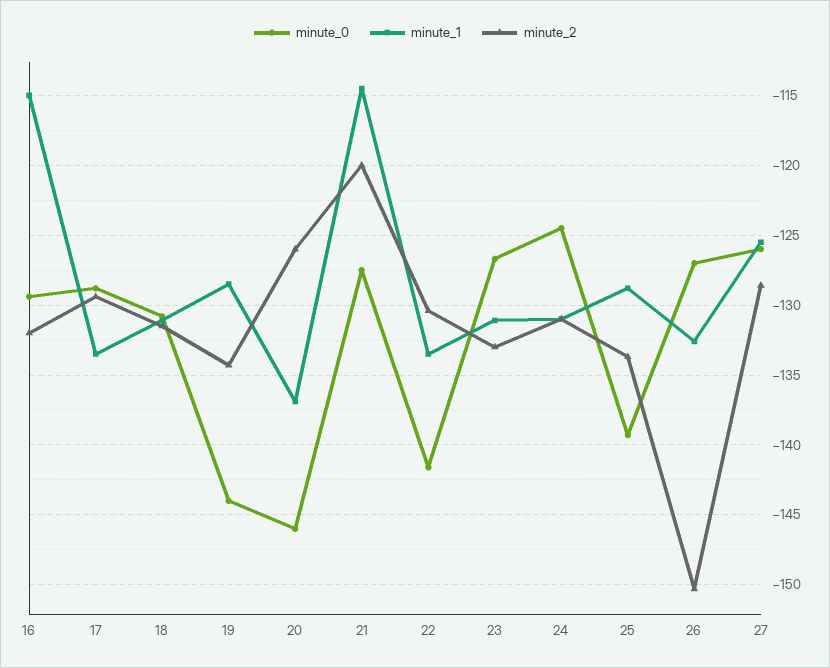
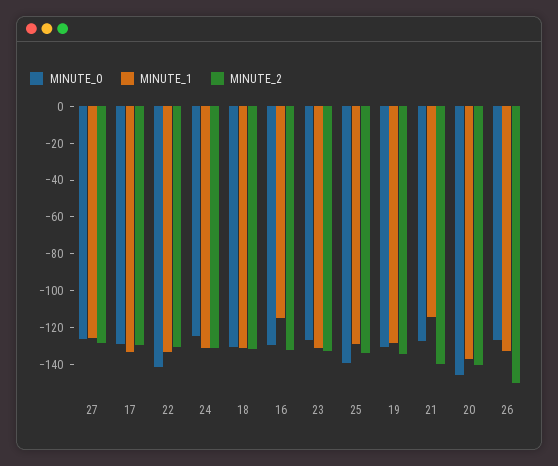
  {
    "minute_0": {
      "16": -129.5,
      "17": -129,
      "18": -131,
-     "19": -144,
+     "19": -130,
      "20": -146,
      "21": -127.5,
      "22": -141.5,
      "23": -126.5,
      "24": -124.5,
      "25": -139.5,
      "26": -127,
      "27": -126
    },
    "minute_1": {
      "16": -115,
      "17": -133.5,
      "18": -131,
      "19": -128.5,
      "20": -137,
      "21": -114.5,
      "22": -133.5,
      "23": -131,
      "24": -131,
      "25": -129,
      "26": -132.5,
      "27": -125.5
    },
    "minute_2": {
      "16": -132,
      "17": -129.5,
      "18": -131.5,
      "19": -134.5,
-     "20": -126,
+     "20": -140,
-     "21": -120,
+     "21": -140,
      "22": -130.5,
      "23": -133,
      "24": -131,
      "25": -133.5,
      "26": -150.5,
      "27": -128.5
    }
  }

